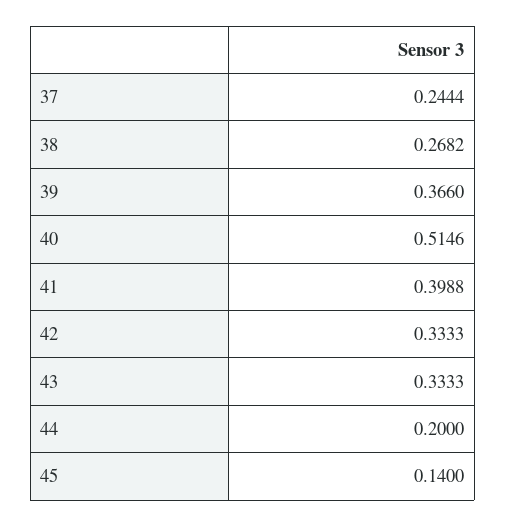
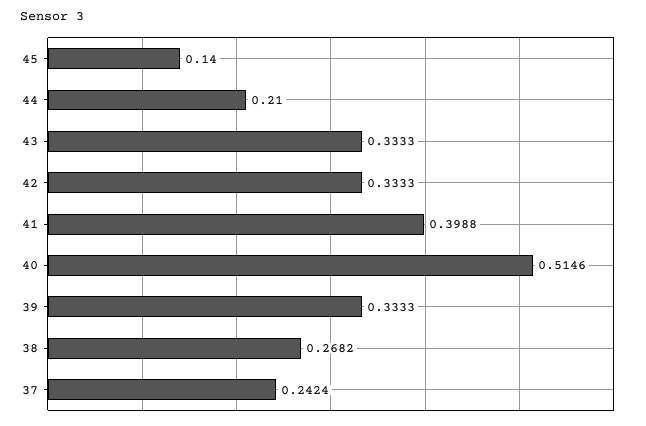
  {
-   "37": 0.2444,
+   "37": 0.2424,
    "38": 0.2682,
-   "39": 0.366,
+   "39": 0.3333,
    "40": 0.5146,
    "41": 0.3988,
    "42": 0.3333,
    "43": 0.3333,
-   "44": 0.2,
+   "44": 0.21,
    "45": 0.14
  }

